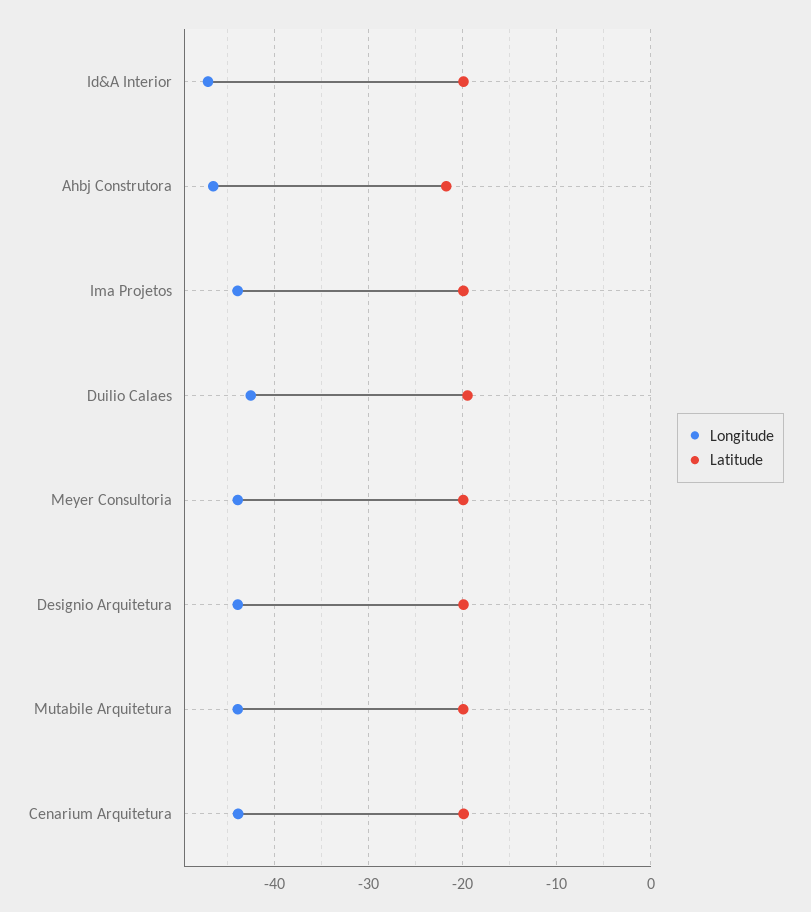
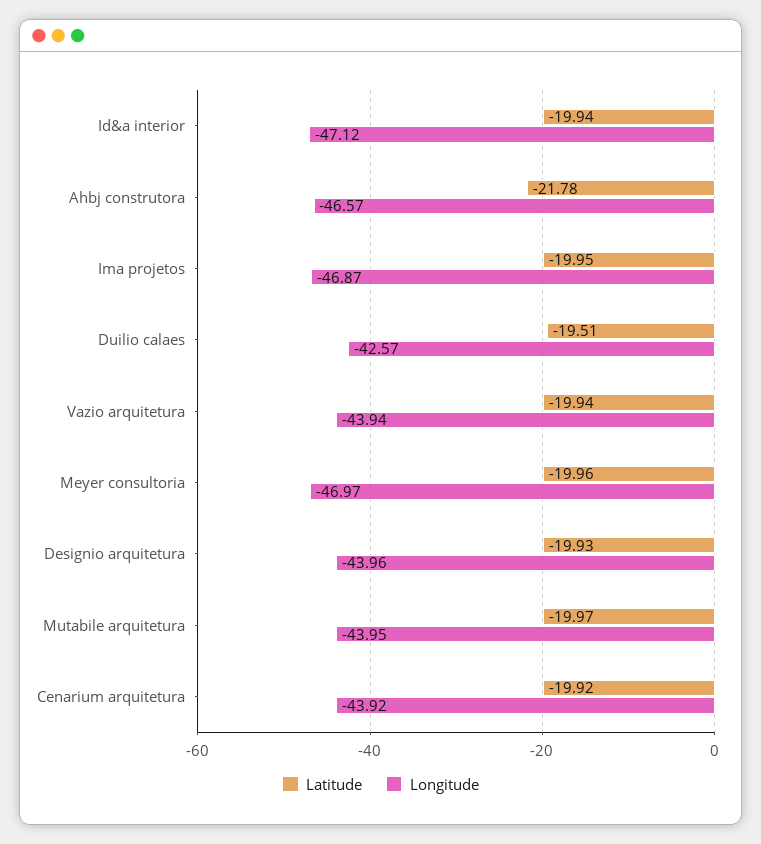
  {
    "Longitude": {
      "Id&A Interior": -47.12,
      "Ahbj Construtora": -46.57,
-     "Ima Projetos": -44,
+     "Ima Projetos": -46.87,
      "Duilio Calaes": -42.57,
-     "Meyer Consultoria": -44,
+     "Meyer Consultoria": -46.97,
      "Designio Arquitetura": -43.96,
      "Mutabile Arquitetura": -43.95,
-     "Cenarium Arquitetura": -43.92
+     "Cenarium Arquitetura": -43.92,
+     "Vazio arquitetura": -43.94
    },
    "Latitude": {
      "Id&A Interior": -19.94,
      "Ahbj Construtora": -21.78,
      "Ima Projetos": -19.95,
      "Duilio Calaes": -19.51,
      "Meyer Consultoria": -19.96,
      "Designio Arquitetura": -19.93,
      "Mutabile Arquitetura": -19.97,
-     "Cenarium Arquitetura": -19.92
+     "Cenarium Arquitetura": -19.92,
+     "Vazio arquitetura": -19.94
    }
  }

